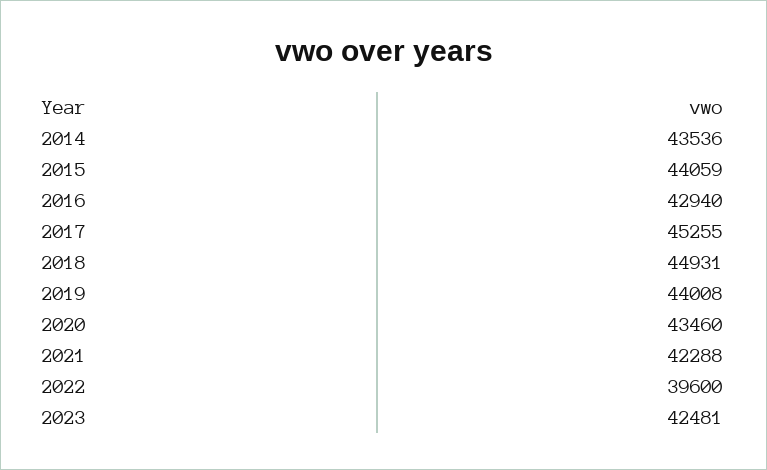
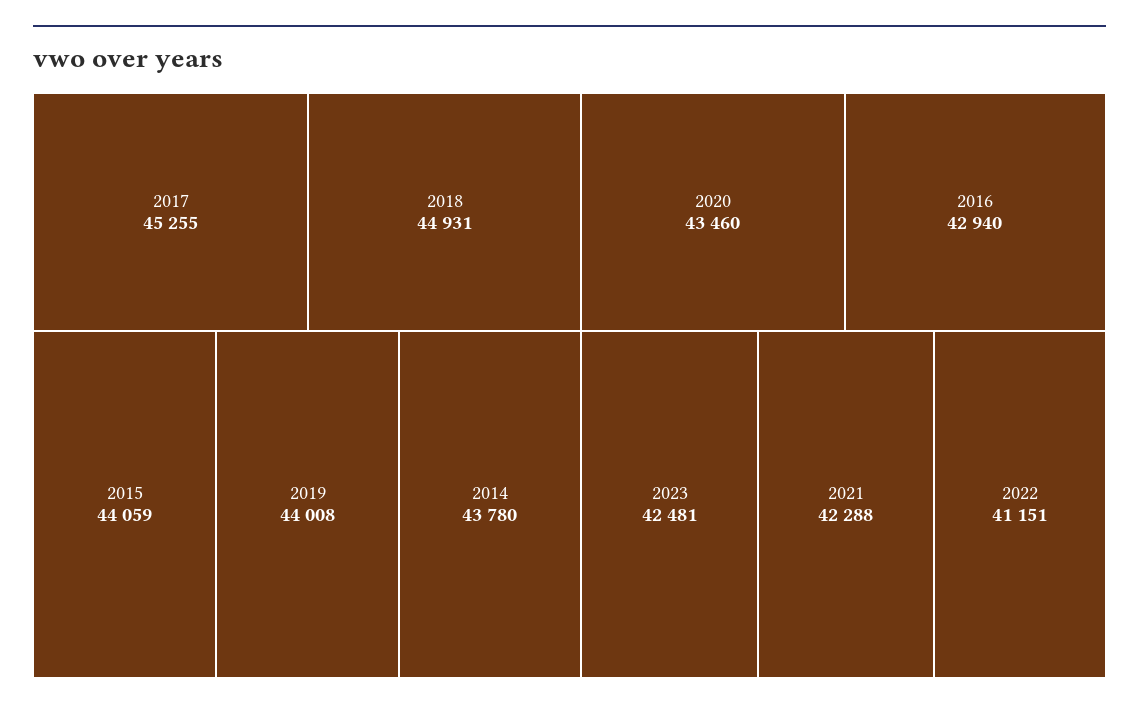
  {
-   "2014": 43536,
+   "2014": 43780,
    "2015": 44059,
    "2016": 42940,
    "2017": 45255,
    "2018": 44931,
    "2019": 44008,
    "2020": 43460,
    "2021": 42288,
-   "2022": 39600,
+   "2022": 41151,
    "2023": 42481
  }

